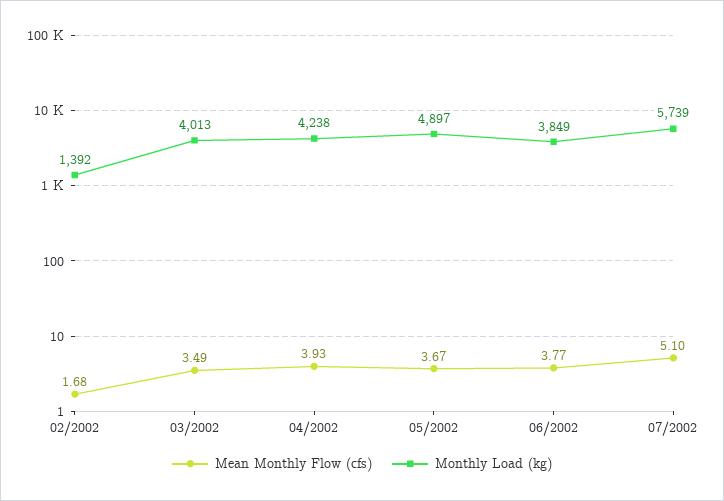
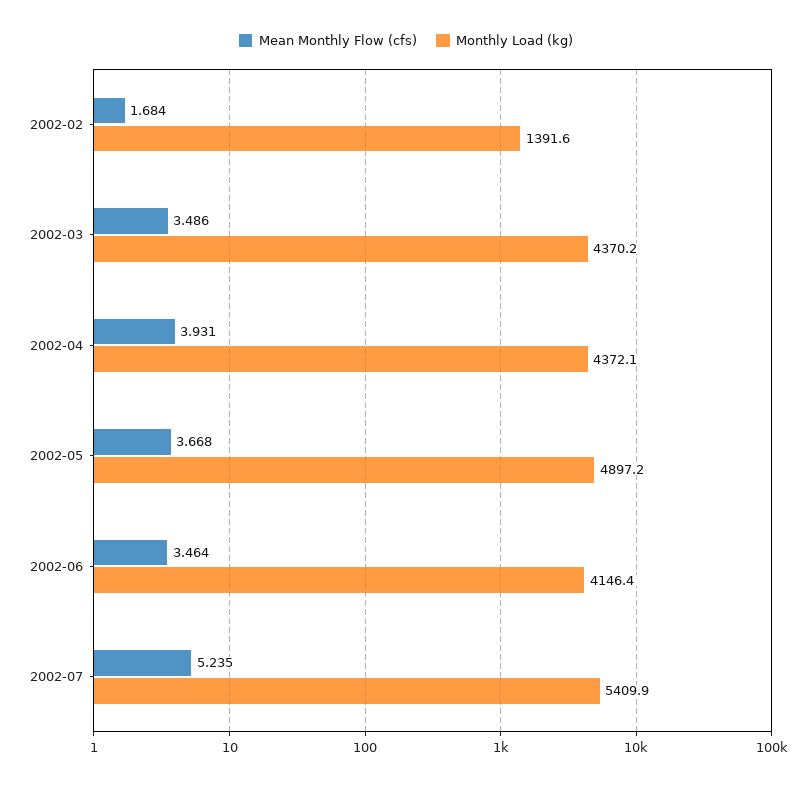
  {
    "Mean Monthly Flow (cfs)": {
      "02/2002": 1.684,
      "03/2002": 3.486,
      "04/2002": 3.931,
      "05/2002": 3.668,
-     "06/2002": 3.77,
+     "06/2002": 3.464,
-     "07/2002": 5.1
+     "07/2002": 5.235
    },
    "Monthly Load (kg)": {
      "02/2002": 1391.6,
-     "03/2002": 4013,
+     "03/2002": 4370.2,
-     "04/2002": 4238,
+     "04/2002": 4372.1,
      "05/2002": 4897.2,
-     "06/2002": 3849,
+     "06/2002": 4146.4,
-     "07/2002": 5739
+     "07/2002": 5409.9
    }
  }

